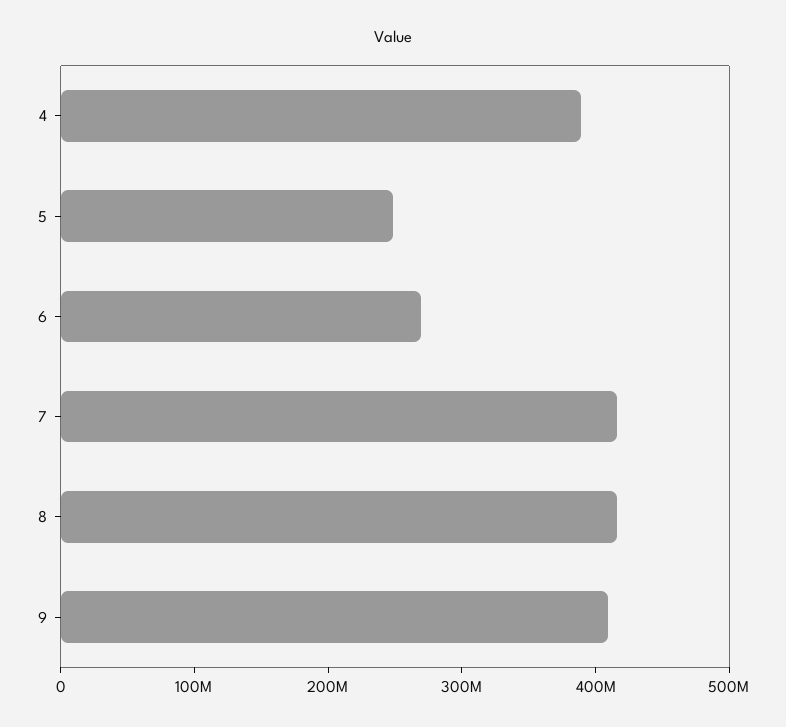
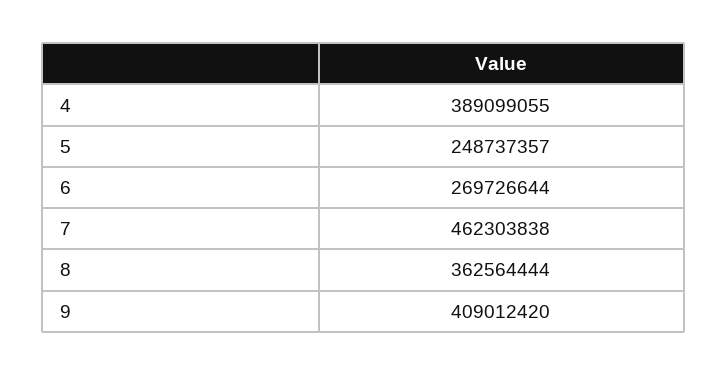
  {
    "4": 389099055,
    "5": 248737357,
    "6": 269726644,
-   "7": 420000000,
+   "7": 462303838,
-   "8": 420000000,
+   "8": 362564444,
    "9": 409012420
  }

